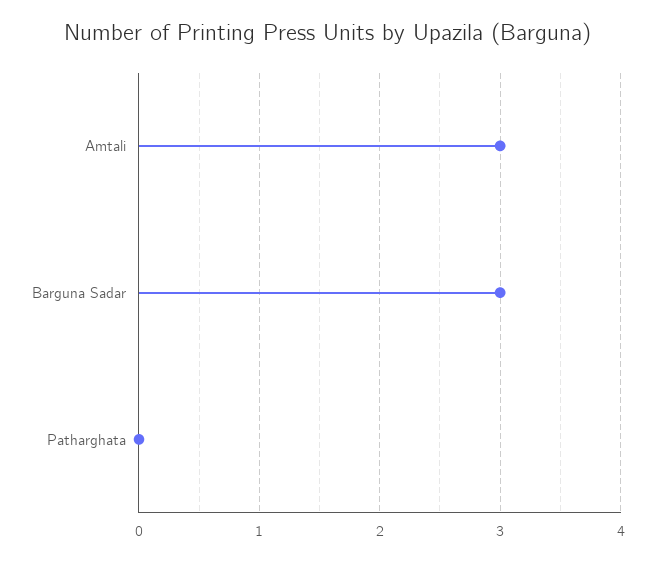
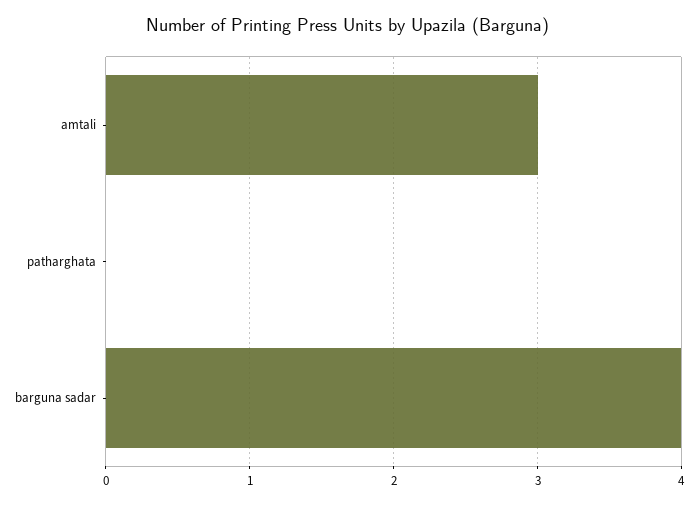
  {
    "Amtali": 3,
-   "Barguna Sadar": 3,
+   "Barguna Sadar": 4,
    "Patharghata": 0
  }

